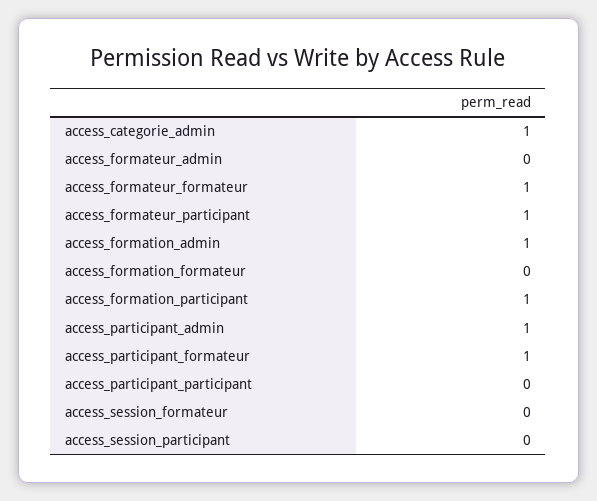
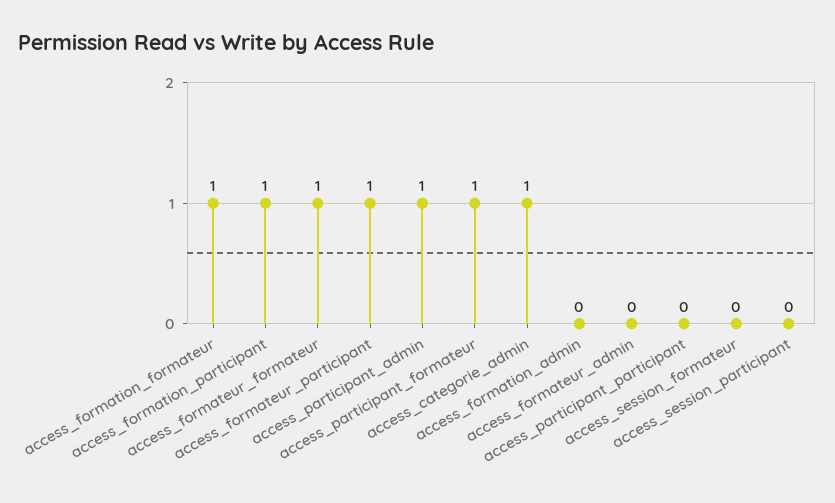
  {
    "access_categorie_admin": 1,
    "access_formateur_admin": 0,
    "access_formateur_formateur": 1,
    "access_formateur_participant": 1,
-   "access_formation_admin": 1,
+   "access_formation_admin": 0,
-   "access_formation_formateur": 0,
+   "access_formation_formateur": 1,
    "access_formation_participant": 1,
    "access_participant_admin": 1,
    "access_participant_formateur": 1,
    "access_participant_participant": 0,
    "access_session_formateur": 0,
    "access_session_participant": 0
  }

